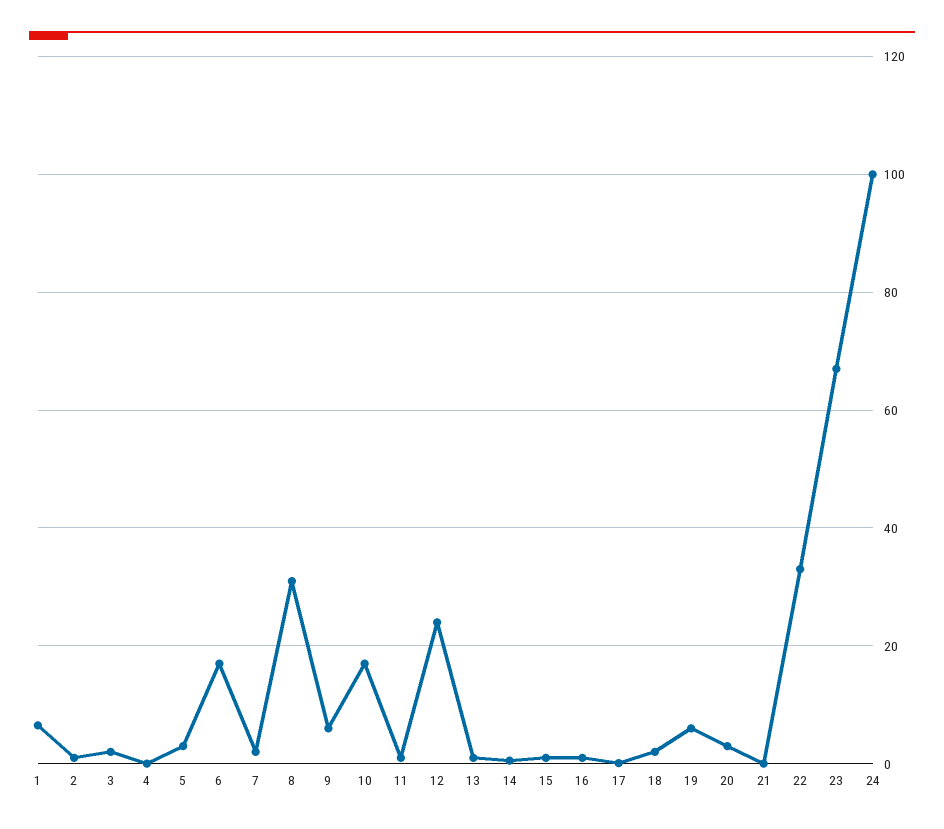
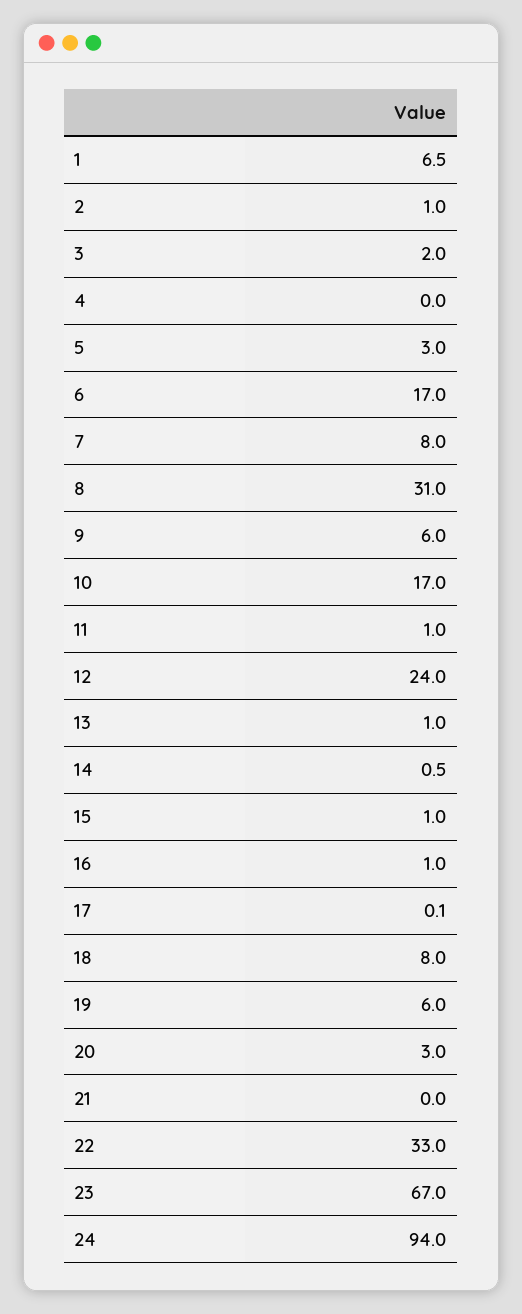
  {
    "1": 6.5,
    "2": 1,
    "3": 2,
    "4": 0,
    "5": 3,
    "6": 17,
-   "7": 2,
+   "7": 8,
    "8": 31,
    "9": 6,
    "10": 17,
    "11": 1,
    "12": 24,
    "13": 1,
    "14": 0.5,
    "15": 1,
    "16": 1,
    "17": 0.1,
-   "18": 2,
+   "18": 8,
    "19": 6,
    "20": 3,
    "21": 0,
    "22": 33,
    "23": 67,
-   "24": 100
+   "24": 94
  }

